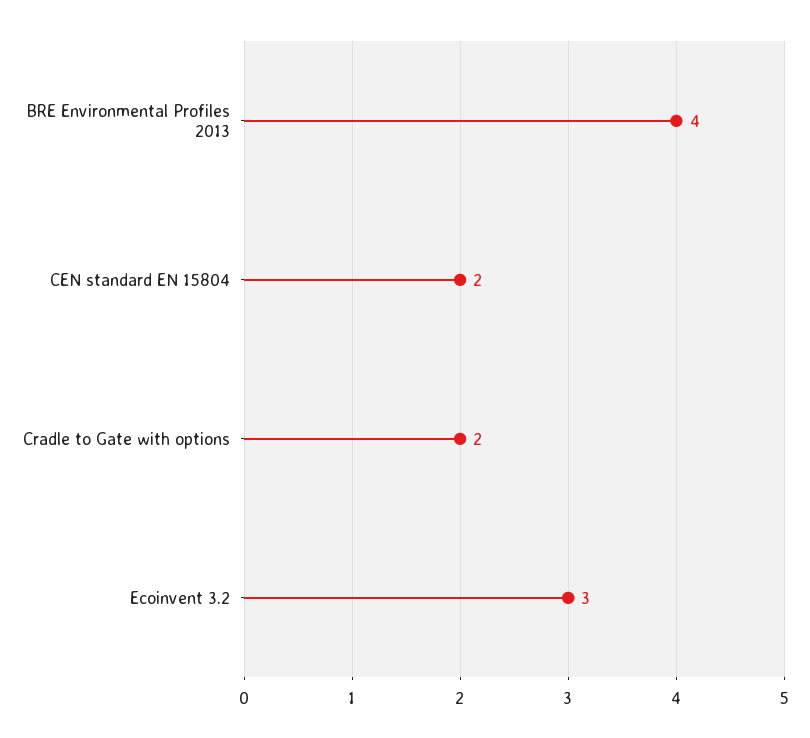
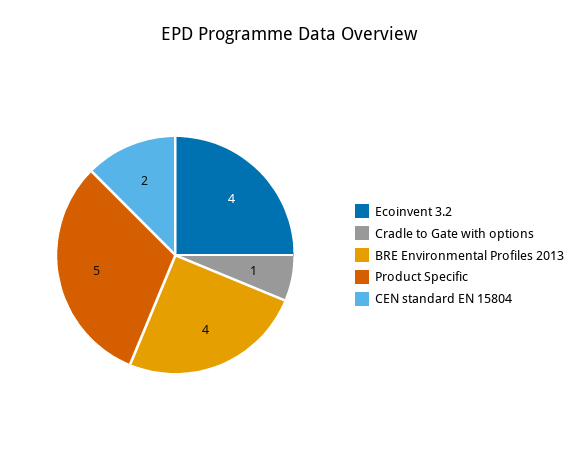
  {
    "BRE Environmental Profiles 2013": 4,
    "CEN standard EN 15804": 2,
-   "Cradle to Gate with options": 2,
+   "Cradle to Gate with options": 1,
-   "Ecoinvent 3.2": 3
+   "Ecoinvent 3.2": 4,
+   "Product Specific": 5
  }

